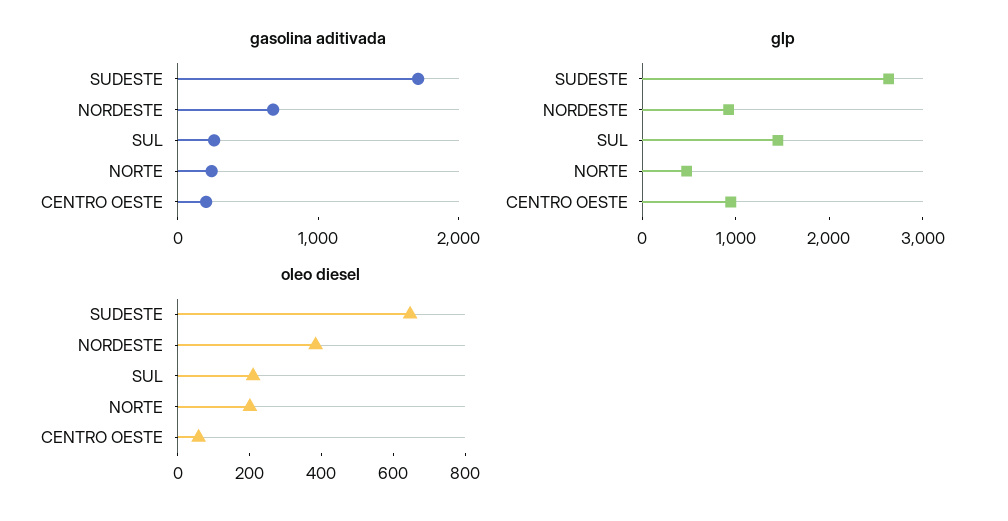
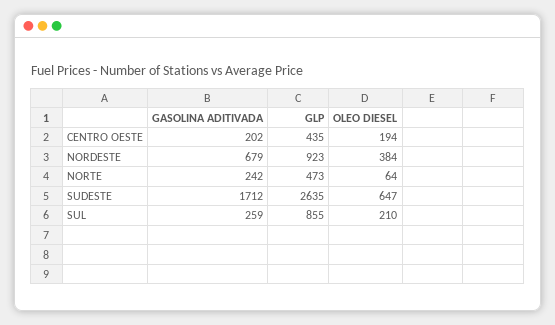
  {
    "gasolina aditivada": {
      "SUDESTE": 1712,
      "NORDESTE": 679,
      "SUL": 259,
      "NORTE": 242,
      "CENTRO OESTE": 202
    },
    "glp": {
      "SUDESTE": 2635,
      "NORDESTE": 923,
-     "SUL": 1400,
+     "SUL": 855,
      "NORTE": 473,
-     "CENTRO OESTE": 1000
+     "CENTRO OESTE": 435
    },
    "oleo diesel": {
      "SUDESTE": 647,
      "NORDESTE": 384,
      "SUL": 210,
-     "NORTE": 200,
+     "NORTE": 64,
-     "CENTRO OESTE": 50
+     "CENTRO OESTE": 194
    }
  }

